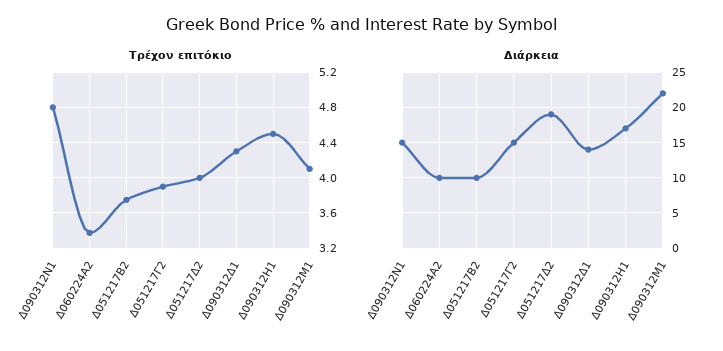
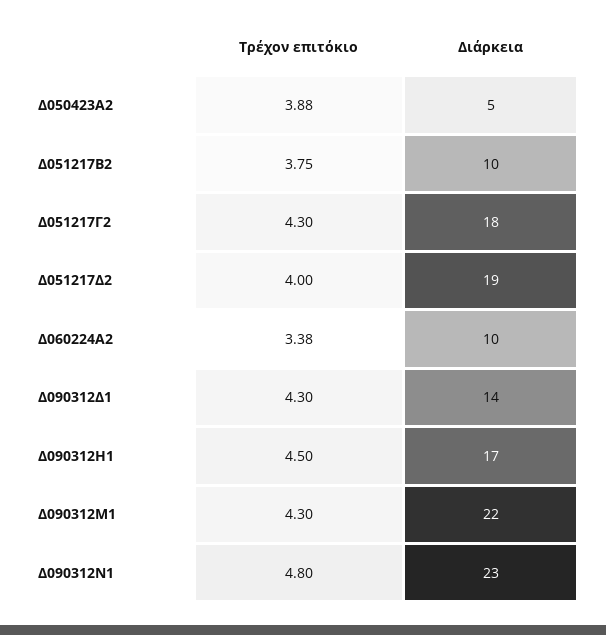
  {
    "Τρέχον επιτόκιο": {
      "Δ090312Ν1": 4.8,
      "Δ060224Α2": 3.38,
      "Δ051217Β2": 3.75,
-     "Δ051217Γ2": 3.9,
+     "Δ051217Γ2": 4.3,
      "Δ051217Δ2": 4,
      "Δ090312Δ1": 4.3,
      "Δ090312Η1": 4.5,
-     "Δ090312Μ1": 4.1
+     "Δ090312Μ1": 4.3,
+     "Δ050423Α2": 3.88
    },
    "Διάρκεια": {
-     "Δ090312Ν1": 15,
+     "Δ090312Ν1": 23,
      "Δ060224Α2": 10,
      "Δ051217Β2": 10,
-     "Δ051217Γ2": 15,
+     "Δ051217Γ2": 18,
      "Δ051217Δ2": 19,
      "Δ090312Δ1": 14,
      "Δ090312Η1": 17,
-     "Δ090312Μ1": 22
+     "Δ090312Μ1": 22,
+     "Δ050423Α2": 5
    }
  }

